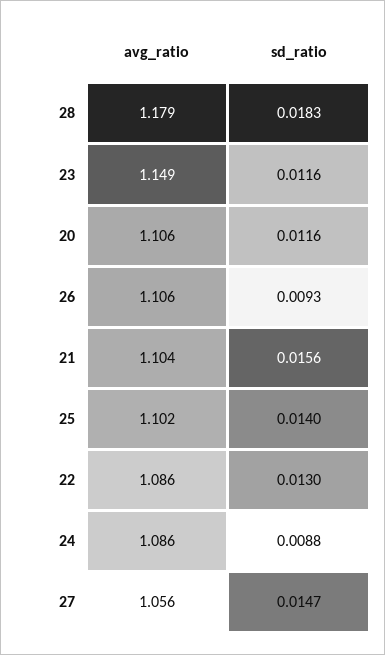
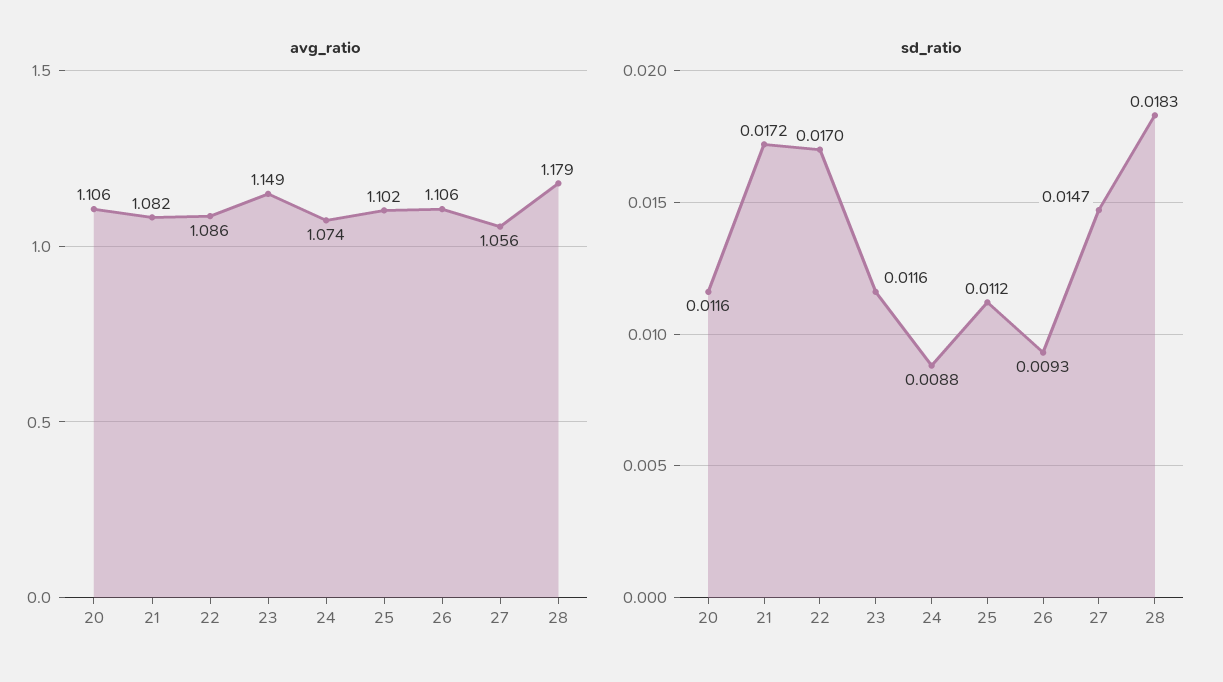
  {
    "avg_ratio": {
      "28": 1.179,
      "23": 1.149,
      "20": 1.106,
      "26": 1.106,
-     "21": 1.104,
+     "21": 1.082,
      "25": 1.102,
      "22": 1.086,
-     "24": 1.086,
+     "24": 1.074,
      "27": 1.056
    },
    "sd_ratio": {
      "28": 0.0183,
      "23": 0.0116,
      "20": 0.0116,
      "26": 0.0093,
-     "21": 0.0156,
+     "21": 0.0172,
-     "25": 0.014,
+     "25": 0.0112,
-     "22": 0.013,
+     "22": 0.017,
      "24": 0.0088,
      "27": 0.0147
    }
  }

